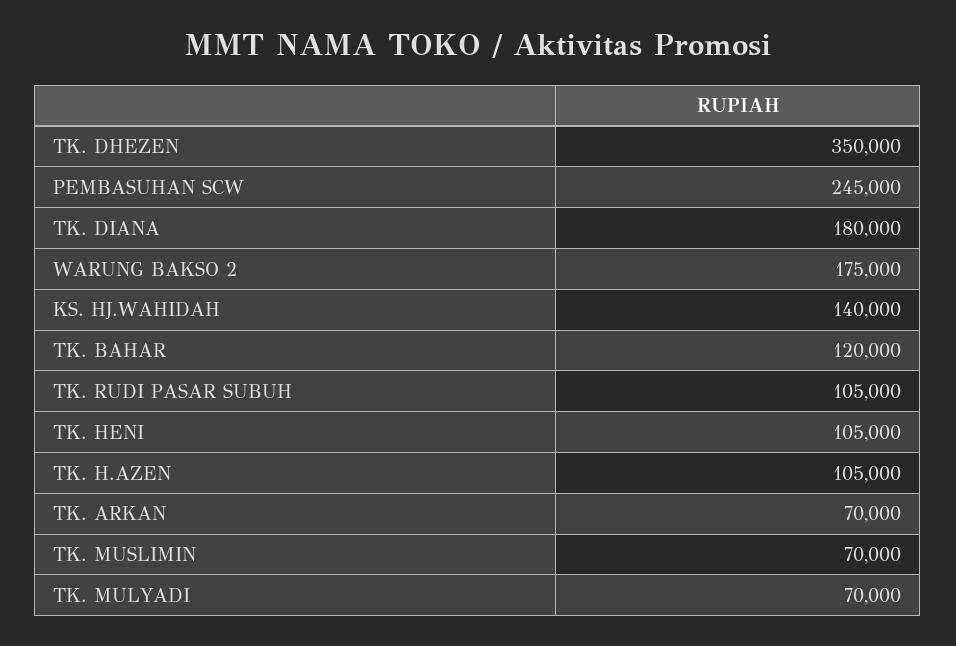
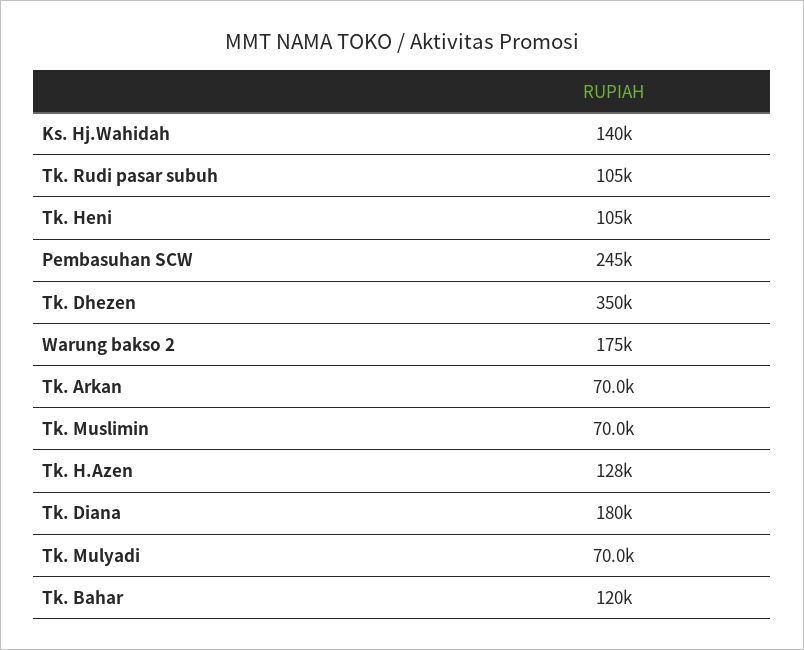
  {
    "TK. DHEZEN": 350000,
    "PEMBASUHAN SCW": 245000,
    "TK. DIANA": 180000,
    "WARUNG BAKSO 2": 175000,
    "KS. HJ.WAHIDAH": 140000,
    "TK. BAHAR": 120000,
    "TK. RUDI PASAR SUBUH": 105000,
    "TK. HENI": 105000,
-   "TK. H.AZEN": 105000,
+   "TK. H.AZEN": 128000,
    "TK. ARKAN": 70000,
    "TK. MUSLIMIN": 70000,
    "TK. MULYADI": 70000
  }

